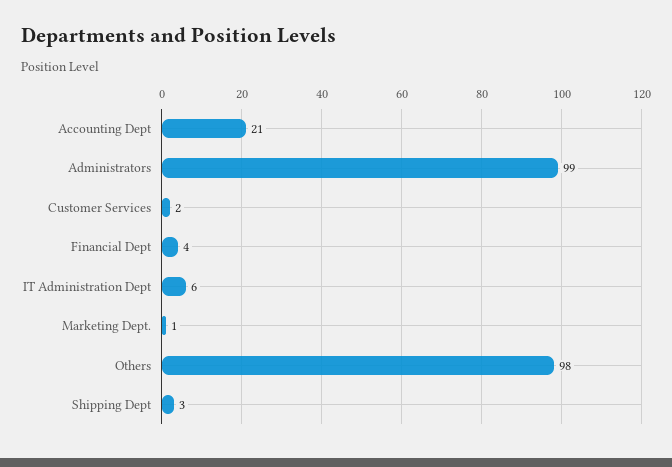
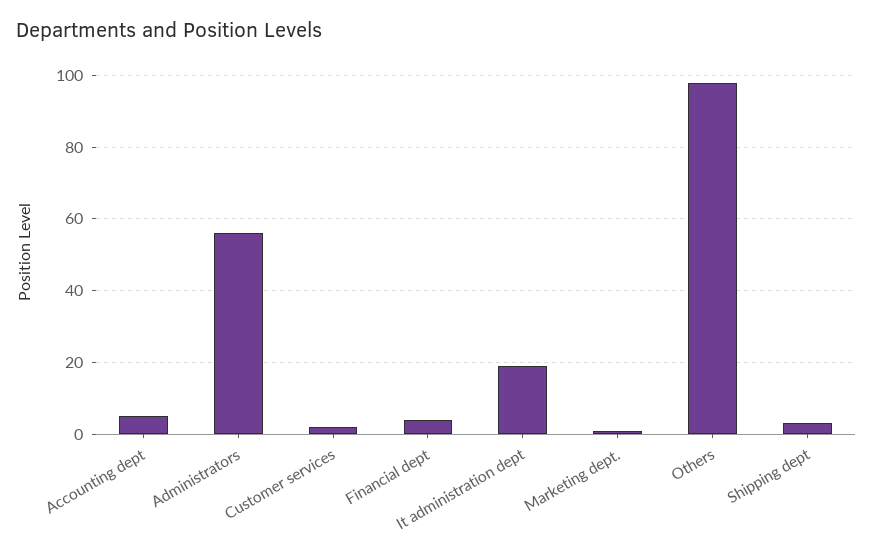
  {
-   "Accounting Dept": 21,
+   "Accounting Dept": 5,
-   "Administrators": 99,
+   "Administrators": 55,
    "Customer Services": 2,
    "Financial Dept": 4,
-   "IT Administration Dept": 6,
+   "IT Administration Dept": 20,
    "Marketing Dept.": 1,
    "Others": 98,
    "Shipping Dept": 3
  }

